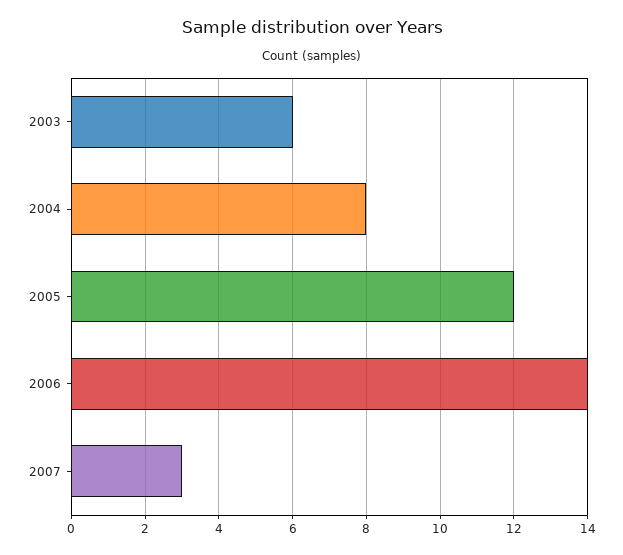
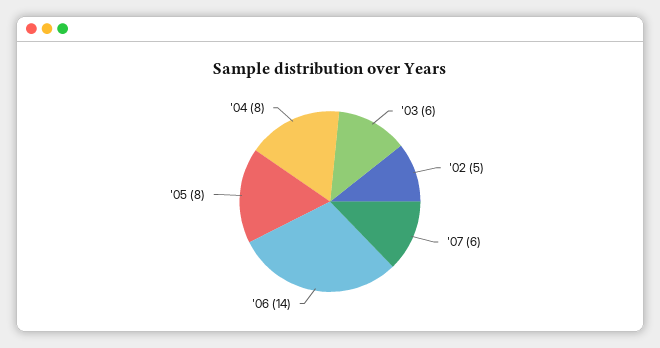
  {
    "2003": 6,
    "2004": 8,
-   "2005": 12,
+   "2005": 8,
    "2006": 14,
-   "2007": 3
+   "2007": 6,
+   "'02": 5
  }

